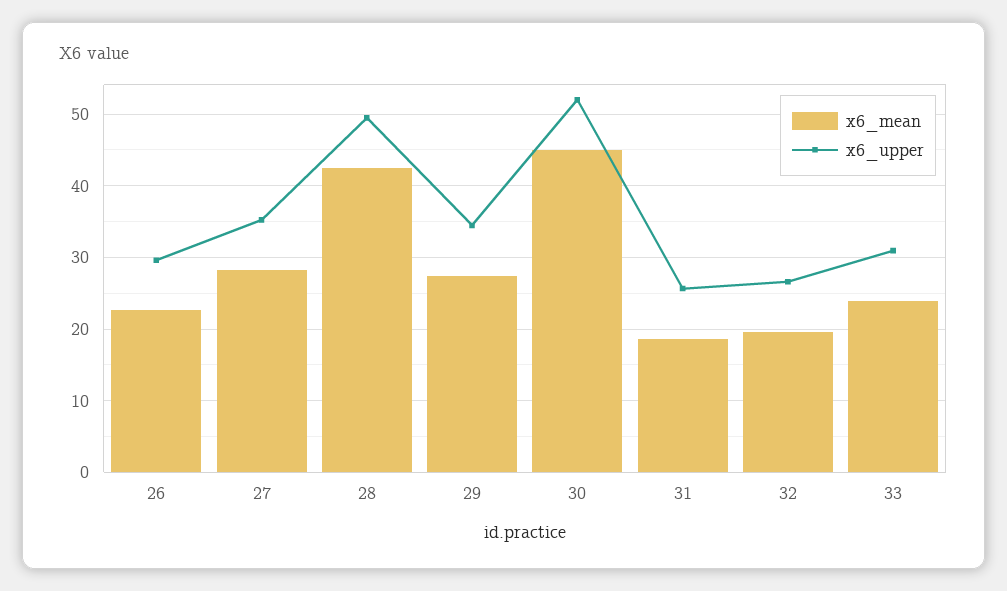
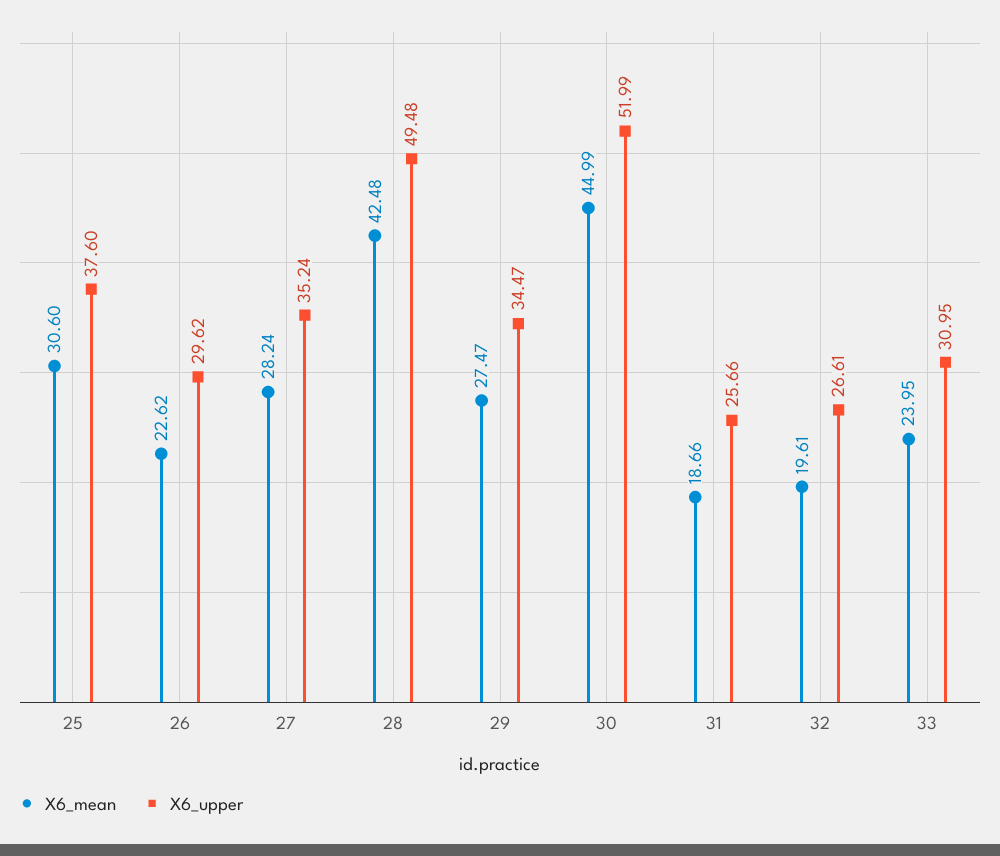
  {
    "x6_mean": {
      "26": 22.62,
      "27": 28.24,
      "28": 42.48,
      "29": 27.47,
      "30": 44.99,
      "31": 18.66,
      "32": 19.61,
-     "33": 23.95
+     "33": 23.95,
+     "25": 30.6
    },
    "x6_upper": {
      "26": 29.62,
      "27": 35.24,
      "28": 49.48,
      "29": 34.47,
      "30": 51.99,
      "31": 25.66,
      "32": 26.61,
-     "33": 30.95
+     "33": 30.95,
+     "25": 37.6
    }
  }

